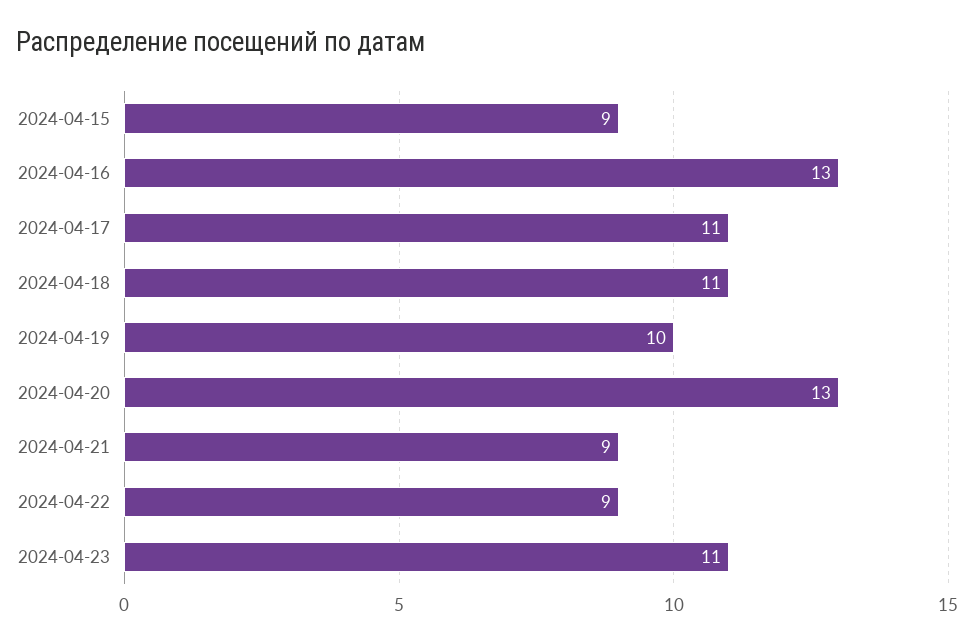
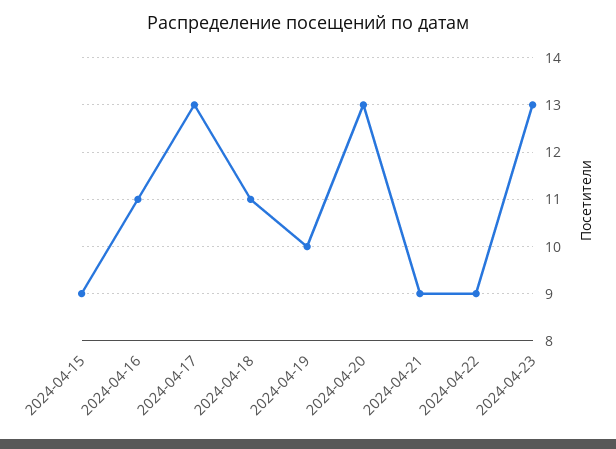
  {
    "2024-04-15": 9,
-   "2024-04-16": 13,
+   "2024-04-16": 11,
-   "2024-04-17": 11,
+   "2024-04-17": 13,
    "2024-04-18": 11,
    "2024-04-19": 10,
    "2024-04-20": 13,
    "2024-04-21": 9,
    "2024-04-22": 9,
-   "2024-04-23": 11
+   "2024-04-23": 13
  }

